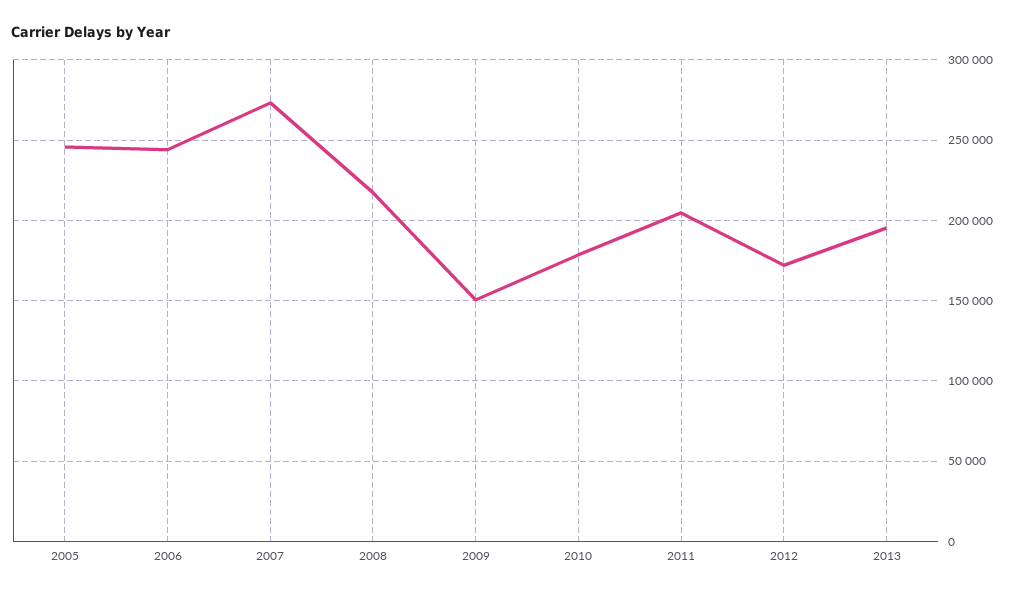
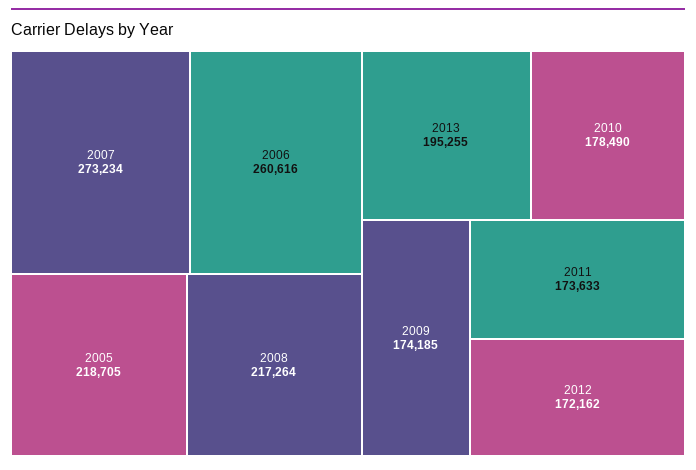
  {
-   "2005": 245000,
+   "2005": 218705,
-   "2006": 245000,
+   "2006": 260616,
    "2007": 273234,
    "2008": 217264,
-   "2009": 150000,
+   "2009": 174185,
    "2010": 178490,
-   "2011": 205000,
+   "2011": 173633,
    "2012": 172162,
    "2013": 195255
  }

